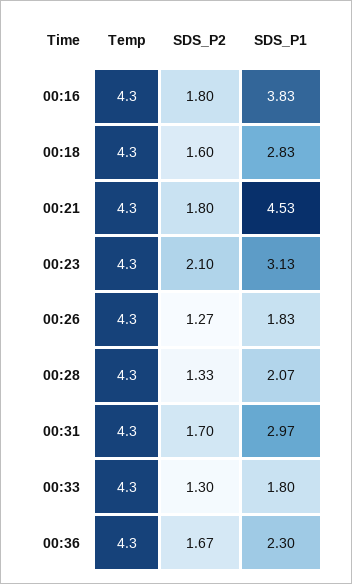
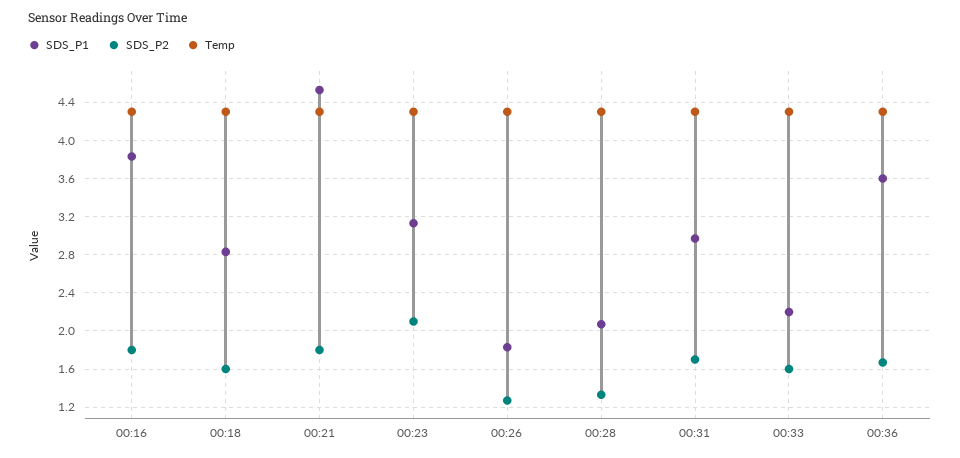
  {
    "Temp": {
      "00:16": 4.3,
      "00:18": 4.3,
      "00:21": 4.3,
      "00:23": 4.3,
      "00:26": 4.3,
      "00:28": 4.3,
      "00:31": 4.3,
      "00:33": 4.3,
      "00:36": 4.3
    },
    "SDS_P2": {
      "00:16": 1.8,
      "00:18": 1.6,
      "00:21": 1.8,
      "00:23": 2.1,
      "00:26": 1.27,
      "00:28": 1.33,
      "00:31": 1.7,
-     "00:33": 1.3,
+     "00:33": 1.6,
      "00:36": 1.67
    },
    "SDS_P1": {
      "00:16": 3.83,
      "00:18": 2.83,
      "00:21": 4.53,
      "00:23": 3.13,
      "00:26": 1.83,
      "00:28": 2.07,
      "00:31": 2.97,
-     "00:33": 1.8,
+     "00:33": 2.2,
-     "00:36": 2.3
+     "00:36": 3.6
    }
  }

